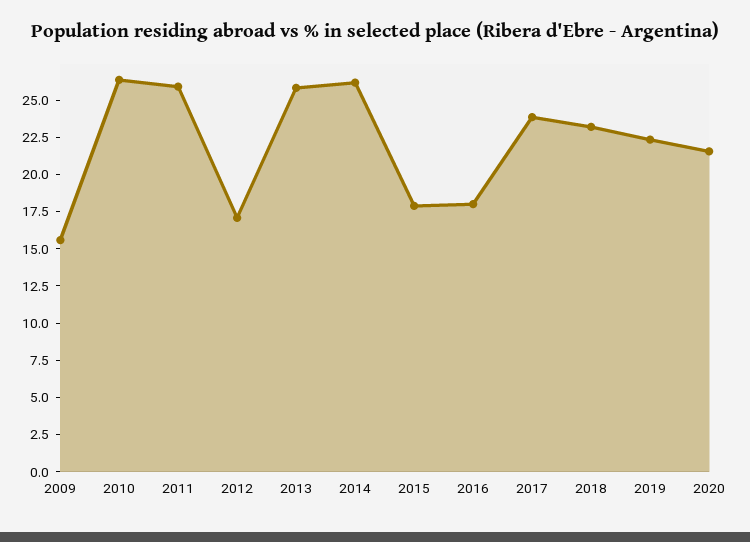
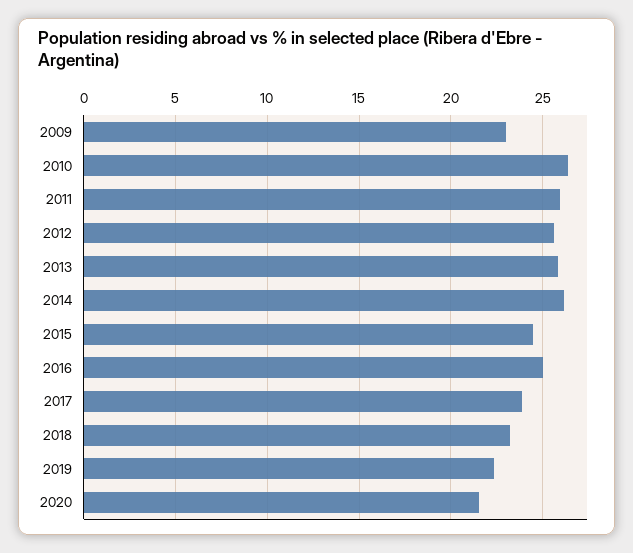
  {
-   "2009": 15,
+   "2009": 23,
    "2010": 26.5,
    "2011": 26,
-   "2012": 17.5,
+   "2012": 25.5,
    "2013": 26,
    "2014": 26,
-   "2015": 17.5,
+   "2015": 24.5,
-   "2016": 17.5,
+   "2016": 25,
    "2017": 24,
    "2018": 23,
    "2019": 22.5,
    "2020": 21.5
  }

